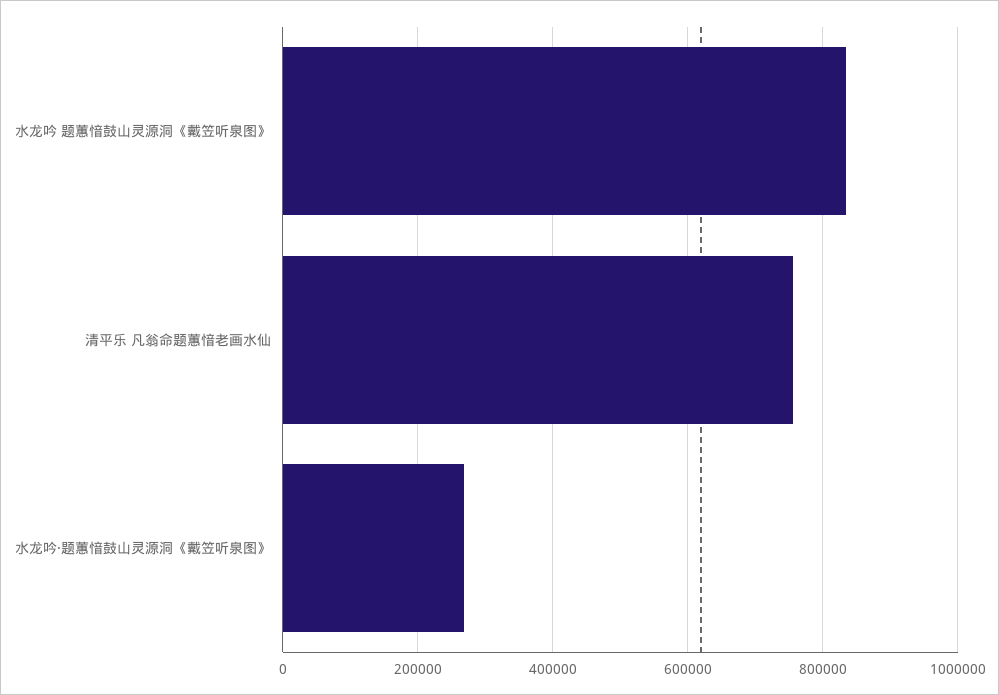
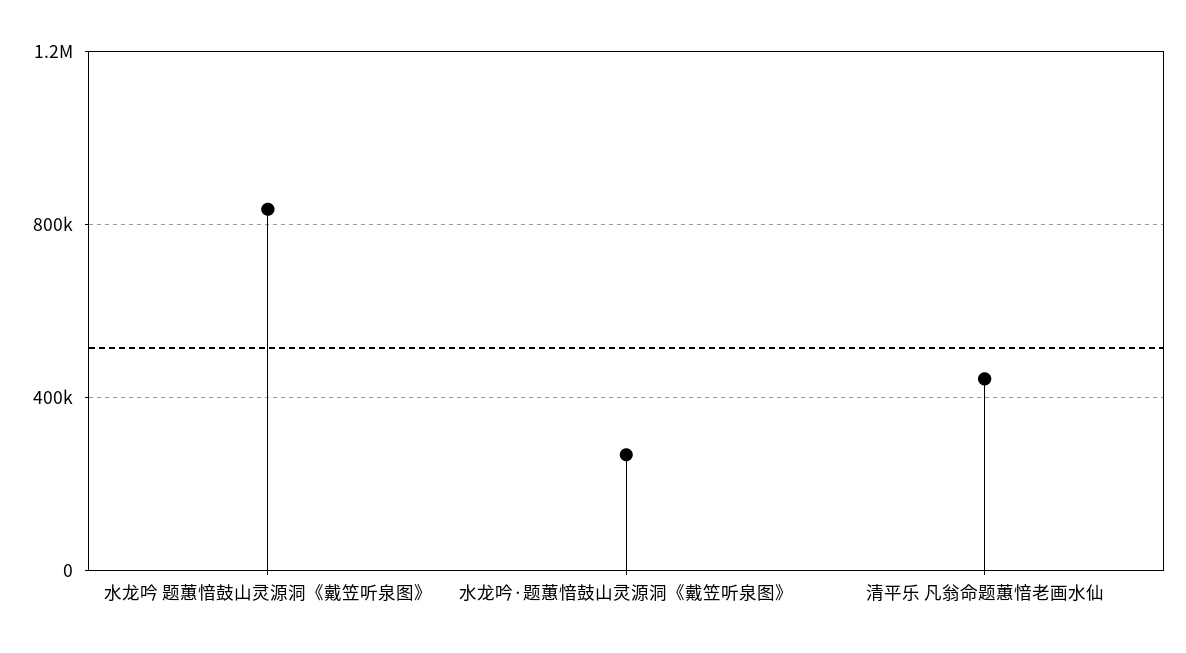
  {
    "水龙吟 题蕙愔鼓山灵源洞《戴笠听泉图》": 840000,
-   "清平乐 凡翁命题蕙愔老画水仙": 760000,
+   "清平乐 凡翁命题蕙愔老画水仙": 450000,
    "水龙吟·题蕙愔鼓山灵源洞《戴笠听泉图》": 260000
  }

